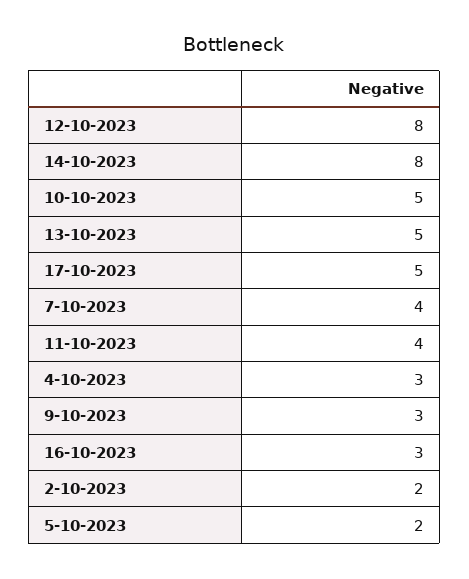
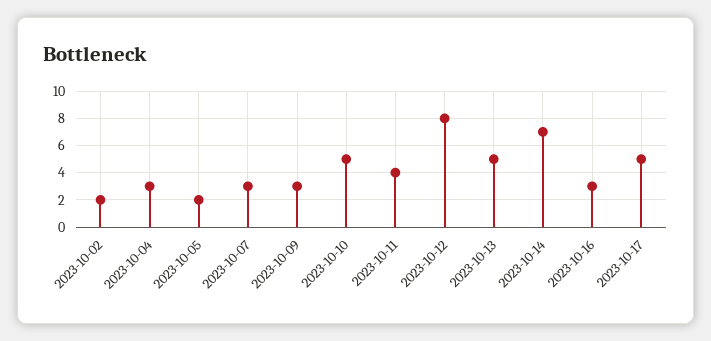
  {
    "12-10-2023": 8,
-   "14-10-2023": 8,
+   "14-10-2023": 7,
    "10-10-2023": 5,
    "13-10-2023": 5,
    "17-10-2023": 5,
-   "7-10-2023": 4,
+   "7-10-2023": 3,
    "11-10-2023": 4,
    "4-10-2023": 3,
    "9-10-2023": 3,
    "16-10-2023": 3,
    "2-10-2023": 2,
    "5-10-2023": 2
  }

